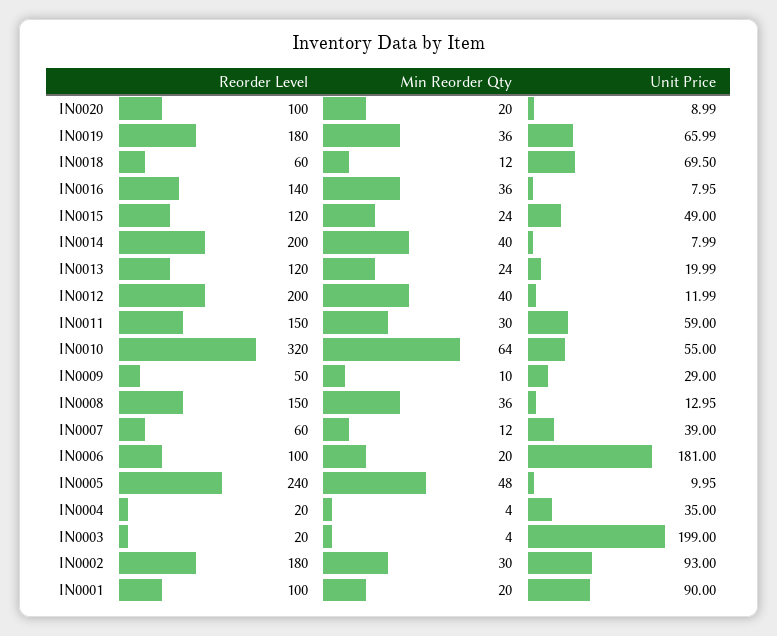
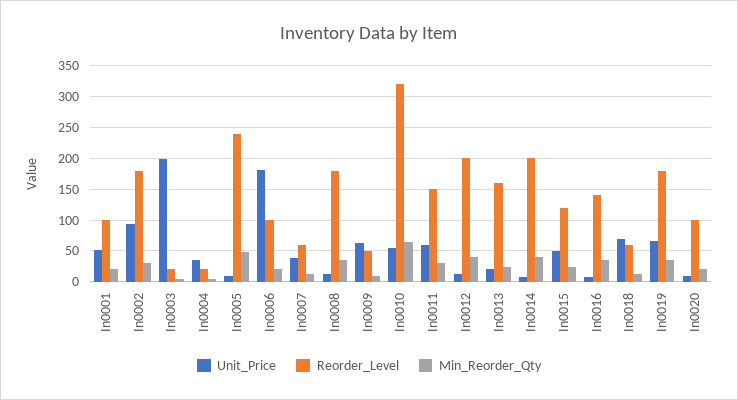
  {
    "Reorder Level": {
      "IN0020": 100,
      "IN0019": 180,
      "IN0018": 60,
      "IN0016": 140,
      "IN0015": 120,
      "IN0014": 200,
-     "IN0013": 120,
+     "IN0013": 160,
      "IN0012": 200,
      "IN0011": 150,
      "IN0010": 320,
      "IN0009": 50,
-     "IN0008": 150,
+     "IN0008": 180,
      "IN0007": 60,
      "IN0006": 100,
      "IN0005": 240,
      "IN0004": 20,
      "IN0003": 20,
      "IN0002": 180,
      "IN0001": 100
    },
    "Min Reorder Qty": {
      "IN0020": 20,
      "IN0019": 36,
      "IN0018": 12,
      "IN0016": 36,
      "IN0015": 24,
      "IN0014": 40,
      "IN0013": 24,
      "IN0012": 40,
      "IN0011": 30,
      "IN0010": 64,
      "IN0009": 10,
      "IN0008": 36,
      "IN0007": 12,
      "IN0006": 20,
      "IN0005": 48,
      "IN0004": 4,
      "IN0003": 4,
      "IN0002": 30,
      "IN0001": 20
    },
    "Unit Price": {
      "IN0020": 8.99,
      "IN0019": 65.99,
      "IN0018": 69.5,
      "IN0016": 7.95,
      "IN0015": 49,
      "IN0014": 7.99,
      "IN0013": 19.99,
      "IN0012": 11.99,
      "IN0011": 59,
      "IN0010": 55,
-     "IN0009": 29,
+     "IN0009": 60,
      "IN0008": 12.95,
      "IN0007": 39,
      "IN0006": 181,
      "IN0005": 9.95,
      "IN0004": 35,
      "IN0003": 199,
      "IN0002": 93,
-     "IN0001": 90
+     "IN0001": 50
    }
  }

